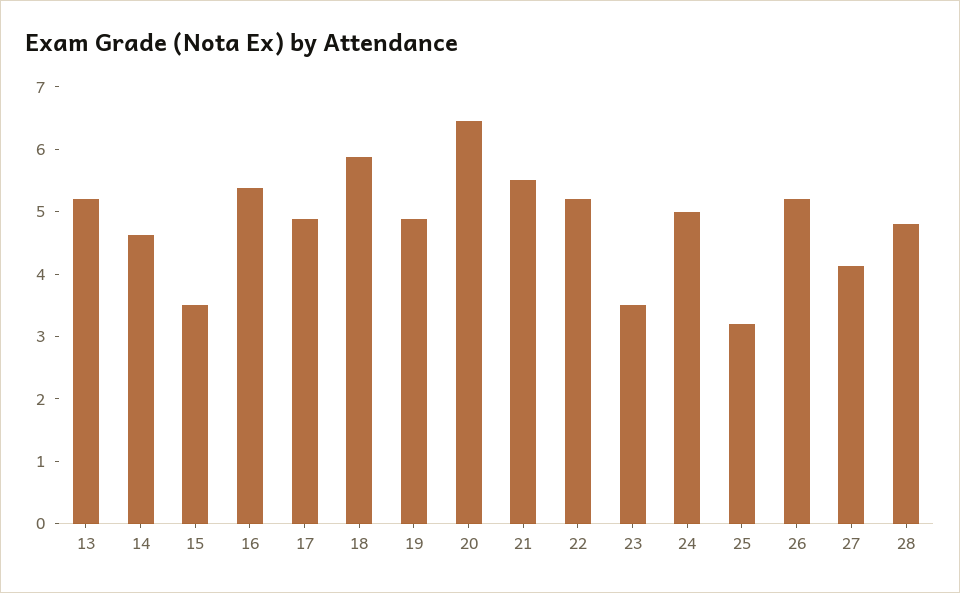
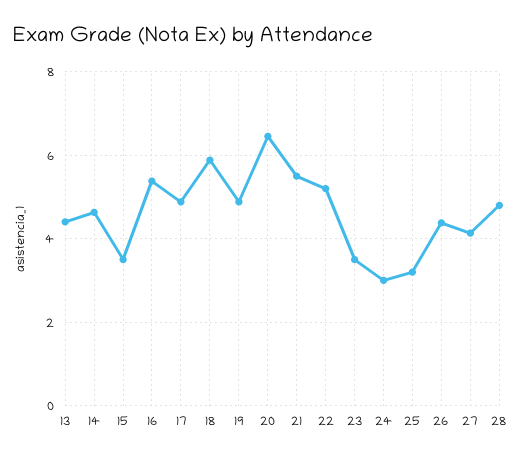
  {
-   "13": 5.2,
+   "13": 4.4,
    "14": 4.6,
    "15": 3.6,
    "16": 5.4,
    "17": 4.8,
    "18": 5.8,
    "19": 4.8,
    "20": 6.4,
    "21": 5.6,
    "22": 5.2,
    "23": 3.6,
-   "24": 5,
+   "24": 3,
    "25": 3.2,
-   "26": 5.2,
+   "26": 4.4,
    "27": 4.2,
    "28": 4.8
  }

